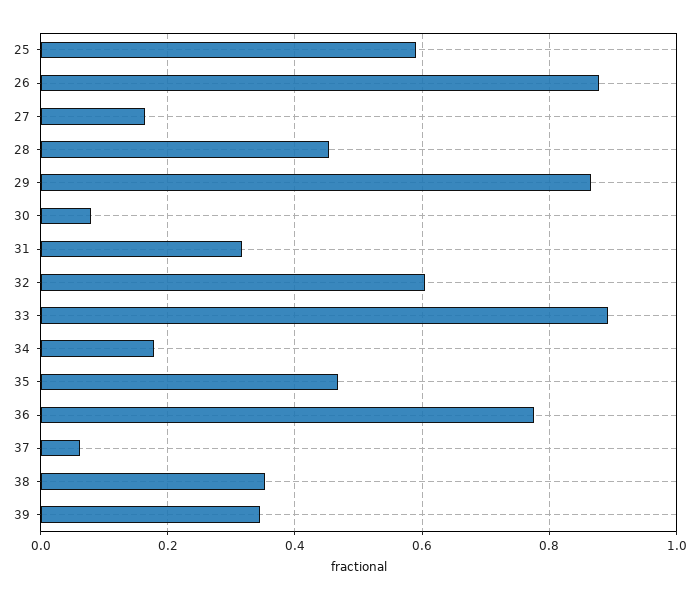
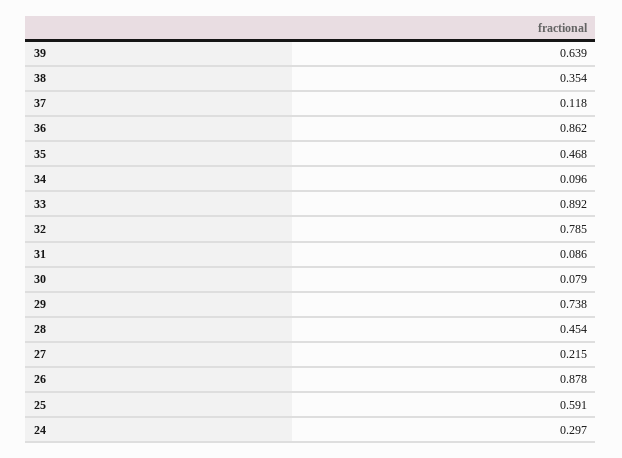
  {
    "25": 0.591,
    "26": 0.878,
-   "27": 0.16,
+   "27": 0.215,
    "28": 0.454,
-   "29": 0.86,
+   "29": 0.738,
    "30": 0.079,
-   "31": 0.32,
+   "31": 0.086,
-   "32": 0.6,
+   "32": 0.785,
    "33": 0.892,
-   "34": 0.18,
+   "34": 0.096,
    "35": 0.468,
-   "36": 0.78,
+   "36": 0.862,
-   "37": 0.06,
+   "37": 0.118,
    "38": 0.354,
-   "39": 0.34
+   "39": 0.639,
+   "24": 0.297
  }

